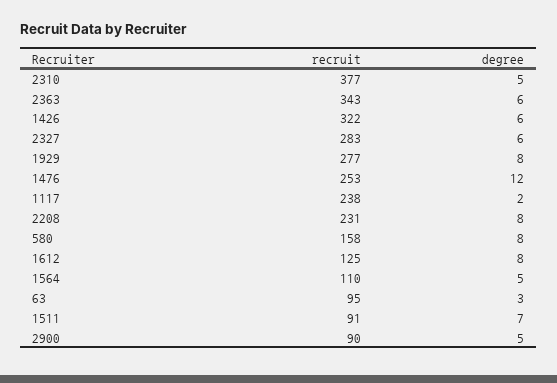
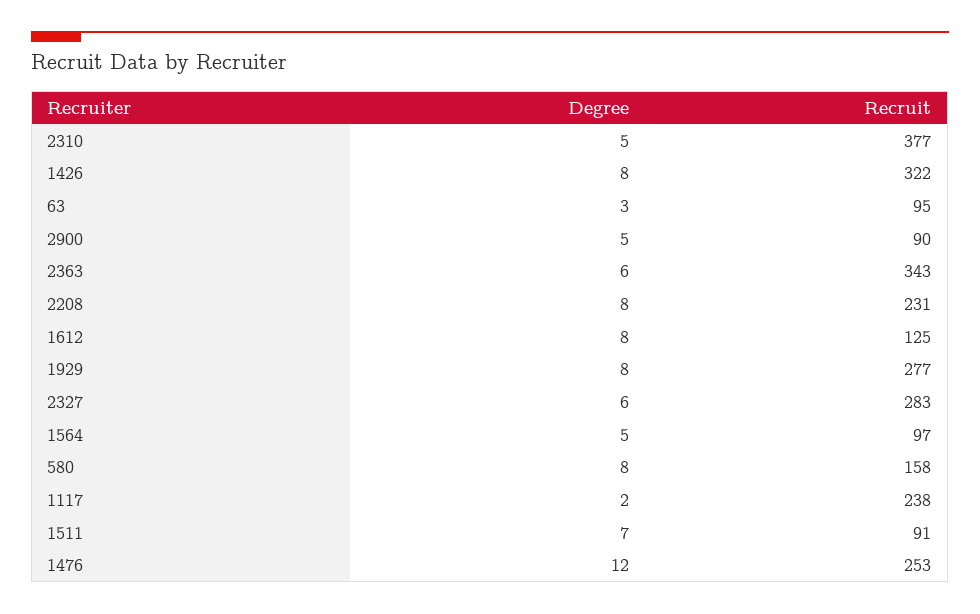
  {
    "recruit": {
      "2310": 377,
      "2363": 343,
      "1426": 322,
      "2327": 283,
      "1929": 277,
      "1476": 253,
      "1117": 238,
      "2208": 231,
      "580": 158,
      "1612": 125,
-     "1564": 110,
+     "1564": 97,
      "63": 95,
      "1511": 91,
      "2900": 90
    },
    "degree": {
      "2310": 5,
      "2363": 6,
-     "1426": 6,
+     "1426": 8,
      "2327": 6,
      "1929": 8,
      "1476": 12,
      "1117": 2,
      "2208": 8,
      "580": 8,
      "1612": 8,
      "1564": 5,
      "63": 3,
      "1511": 7,
      "2900": 5
    }
  }

